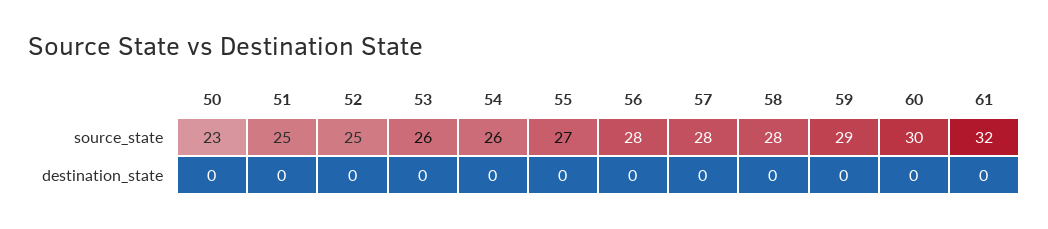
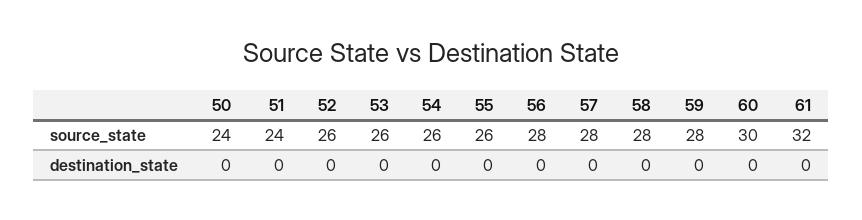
  {
    "50": {
-     "source_state": 23,
+     "source_state": 24,
      "destination_state": 0
    },
    "51": {
-     "source_state": 25,
+     "source_state": 24,
      "destination_state": 0
    },
    "52": {
-     "source_state": 25,
+     "source_state": 26,
      "destination_state": 0
    },
    "53": {
      "source_state": 26,
      "destination_state": 0
    },
    "54": {
      "source_state": 26,
      "destination_state": 0
    },
    "55": {
-     "source_state": 27,
+     "source_state": 26,
      "destination_state": 0
    },
    "56": {
      "source_state": 28,
      "destination_state": 0
    },
    "57": {
      "source_state": 28,
      "destination_state": 0
    },
    "58": {
      "source_state": 28,
      "destination_state": 0
    },
    "59": {
-     "source_state": 29,
+     "source_state": 28,
      "destination_state": 0
    },
    "60": {
      "source_state": 30,
      "destination_state": 0
    },
    "61": {
      "source_state": 32,
      "destination_state": 0
    }
  }

